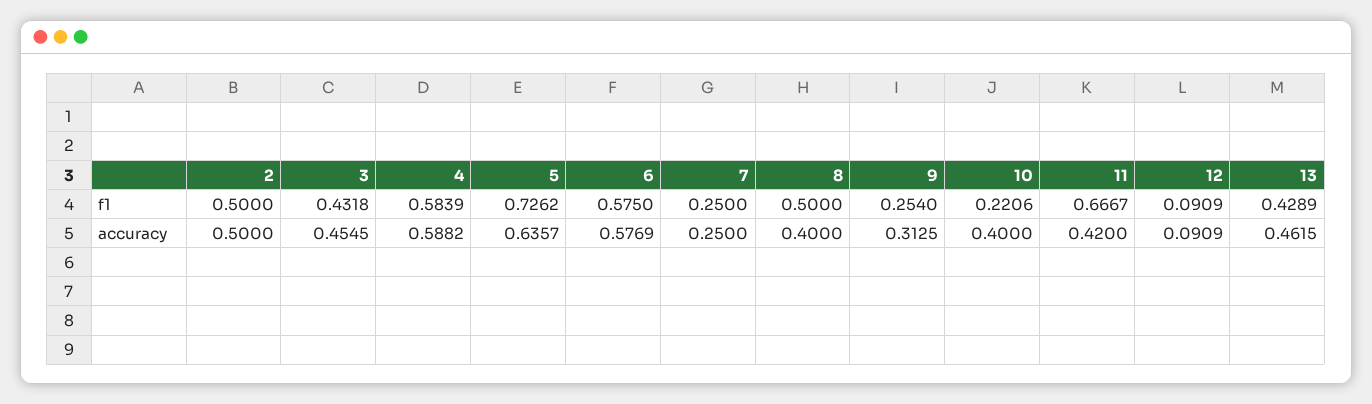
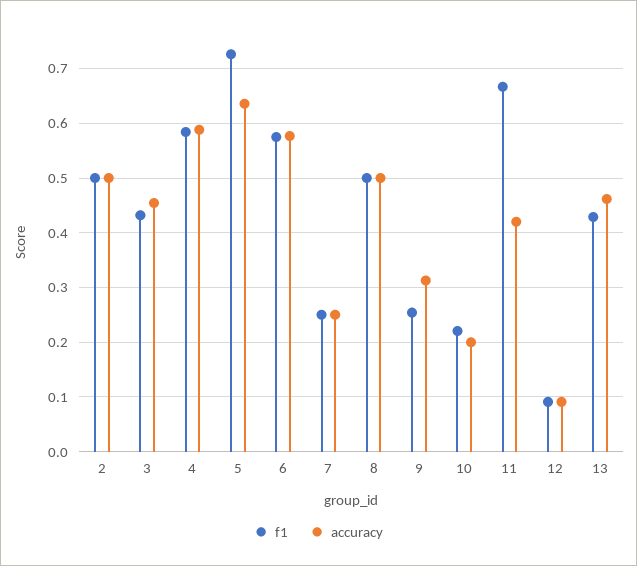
  {
    "f1": {
      "2": 0.5,
      "3": 0.4318,
      "4": 0.5839,
      "5": 0.7262,
      "6": 0.575,
      "7": 0.25,
      "8": 0.5,
      "9": 0.254,
      "10": 0.2206,
      "11": 0.6667,
      "12": 0.0909,
      "13": 0.4289
    },
    "accuracy": {
      "2": 0.5,
      "3": 0.4545,
      "4": 0.5882,
      "5": 0.6357,
      "6": 0.5769,
      "7": 0.25,
-     "8": 0.4,
+     "8": 0.5,
      "9": 0.3125,
-     "10": 0.4,
+     "10": 0.2,
      "11": 0.42,
      "12": 0.0909,
      "13": 0.4615
    }
  }

